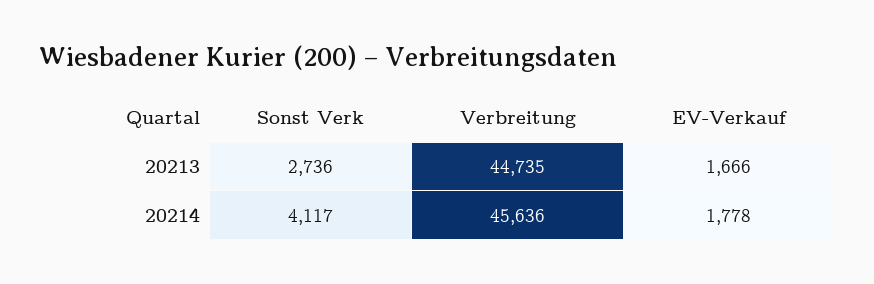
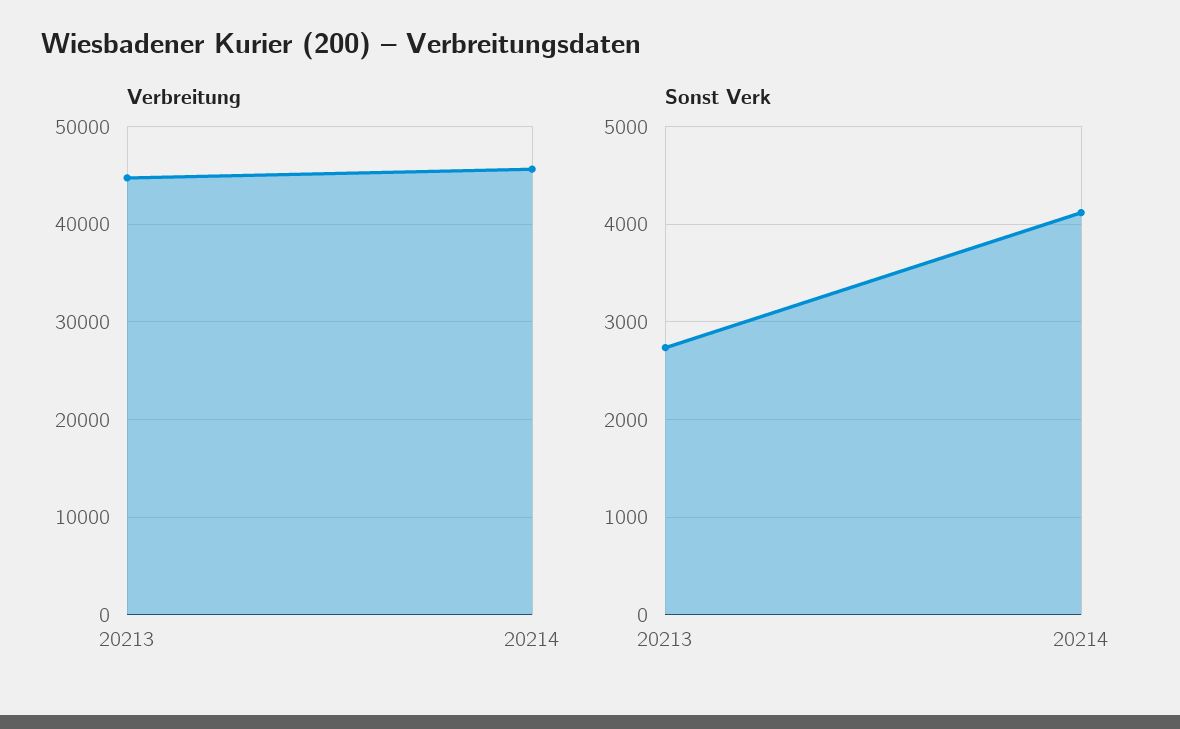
  {
    "Sonst Verk": {
      "20213": 2736,
      "20214": 4117
    },
    "Verbreitung": {
      "20213": 44735,
      "20214": 45636
-   },
+   }
-   "EV-Verkauf": {
-     "20213": 1666,
-     "20214": 1778
-   }
  }

